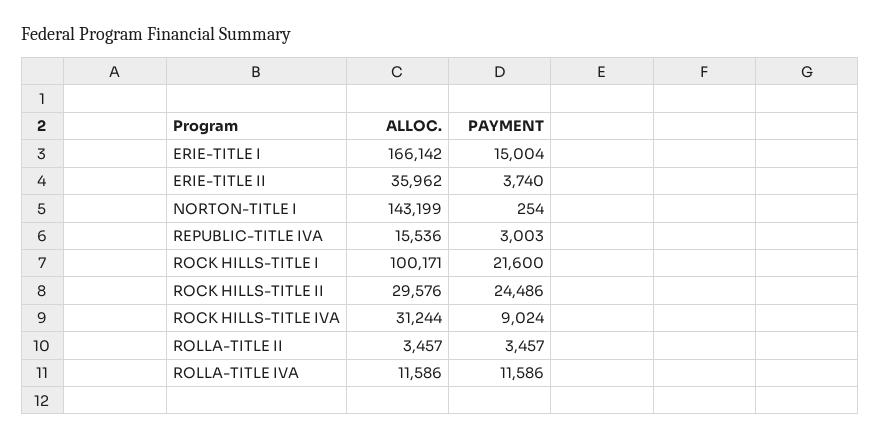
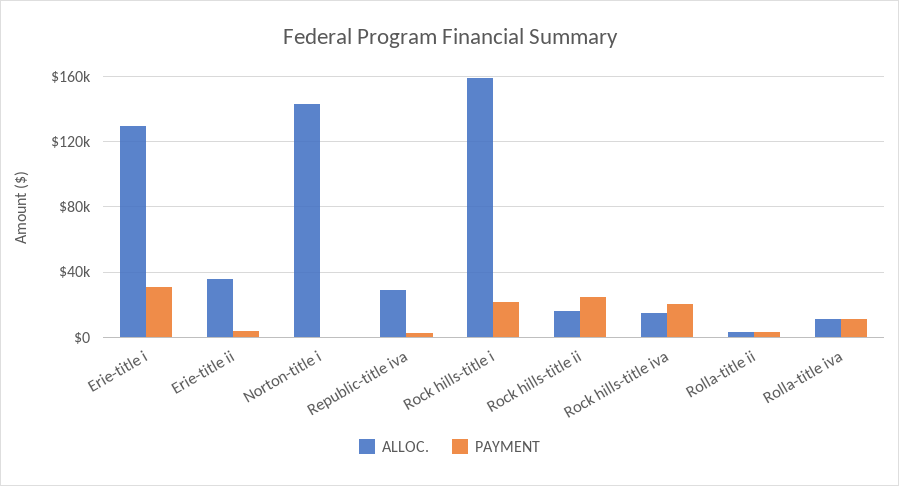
  {
    "ALLOC.": {
-     "ERIE-TITLE I": 166142,
+     "ERIE-TITLE I": 130000,
      "ERIE-TITLE II": 35962,
      "NORTON-TITLE I": 143199,
-     "REPUBLIC-TITLE IVA": 15536,
+     "REPUBLIC-TITLE IVA": 30000,
-     "ROCK HILLS-TITLE I": 100171,
+     "ROCK HILLS-TITLE I": 160000,
-     "ROCK HILLS-TITLE II": 29576,
+     "ROCK HILLS-TITLE II": 15000,
-     "ROCK HILLS-TITLE IVA": 31244,
+     "ROCK HILLS-TITLE IVA": 15000,
      "ROLLA-TITLE II": 3457,
      "ROLLA-TITLE IVA": 11586
    },
    "PAYMENT": {
-     "ERIE-TITLE I": 15004,
+     "ERIE-TITLE I": 30000,
      "ERIE-TITLE II": 3740,
      "NORTON-TITLE I": 254,
      "REPUBLIC-TITLE IVA": 3003,
      "ROCK HILLS-TITLE I": 21600,
      "ROCK HILLS-TITLE II": 24486,
-     "ROCK HILLS-TITLE IVA": 9024,
+     "ROCK HILLS-TITLE IVA": 20000,
      "ROLLA-TITLE II": 3457,
      "ROLLA-TITLE IVA": 11586
    }
  }

